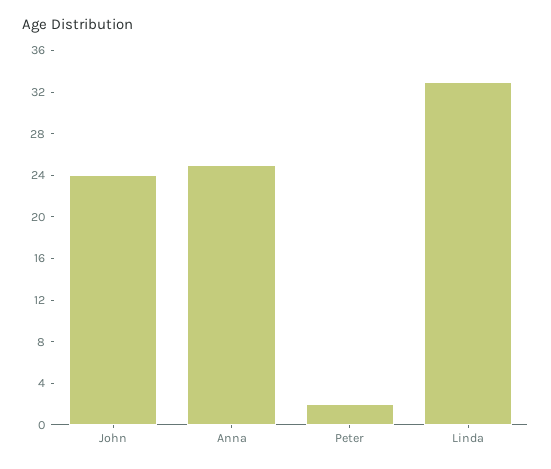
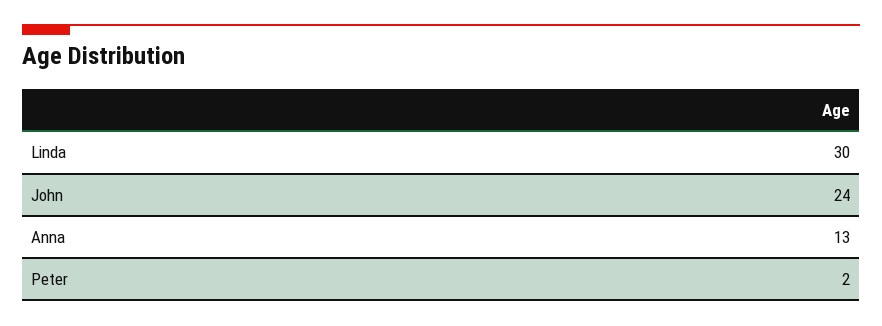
  {
    "John": 24,
-   "Anna": 25,
+   "Anna": 13,
    "Peter": 2,
-   "Linda": 33
+   "Linda": 30
  }

